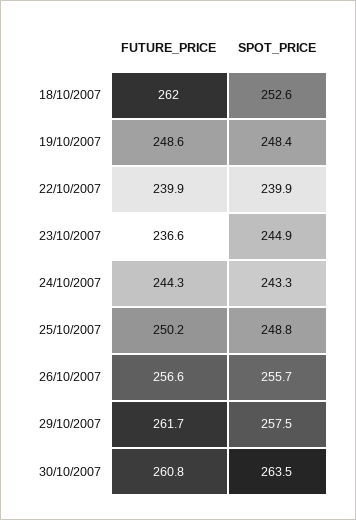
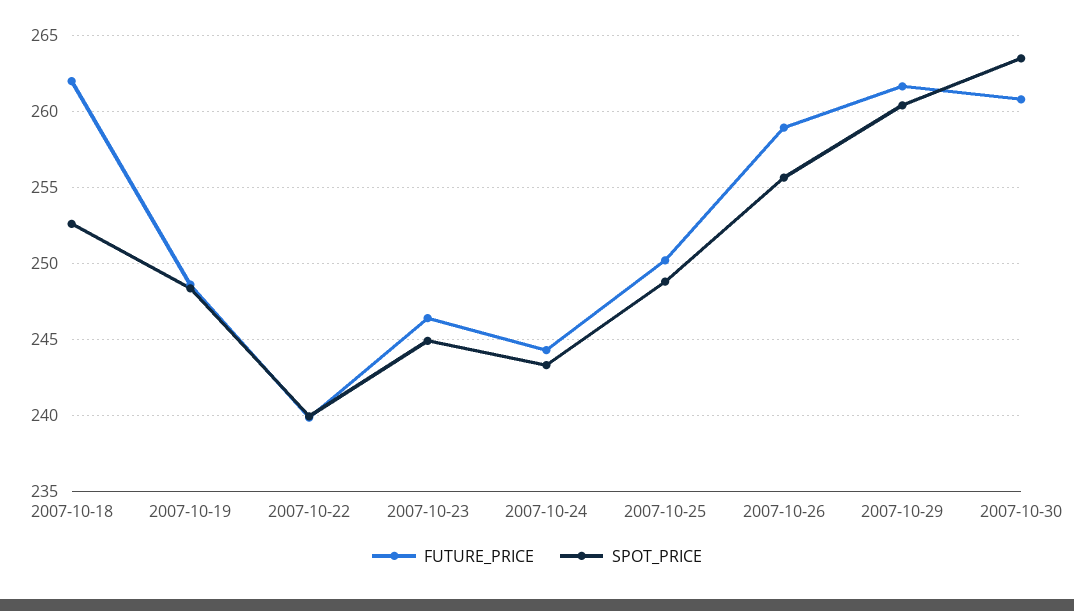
  {
    "FUTURE_PRICE": {
      "18/10/2007": 262,
      "19/10/2007": 248.6,
      "22/10/2007": 239.9,
-     "23/10/2007": 236.6,
+     "23/10/2007": 246.5,
      "24/10/2007": 244.3,
      "25/10/2007": 250.2,
-     "26/10/2007": 256.6,
+     "26/10/2007": 259,
      "29/10/2007": 261.7,
      "30/10/2007": 260.8
    },
    "SPOT_PRICE": {
      "18/10/2007": 252.6,
      "19/10/2007": 248.4,
      "22/10/2007": 239.9,
      "23/10/2007": 244.9,
      "24/10/2007": 243.3,
      "25/10/2007": 248.8,
      "26/10/2007": 255.7,
-     "29/10/2007": 257.5,
+     "29/10/2007": 260.5,
      "30/10/2007": 263.5
    }
  }

